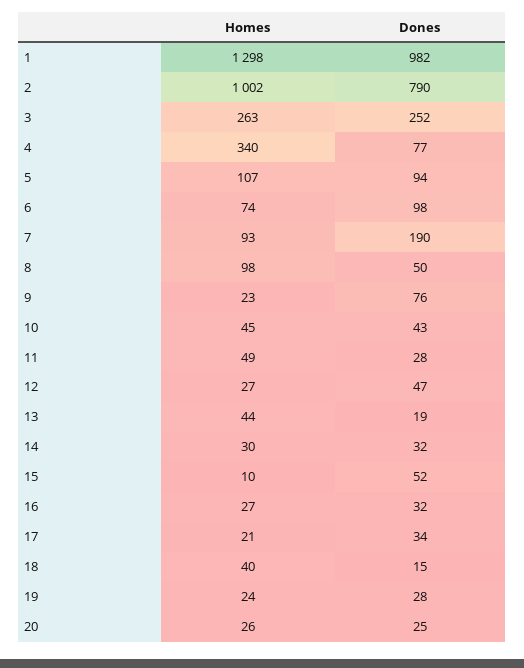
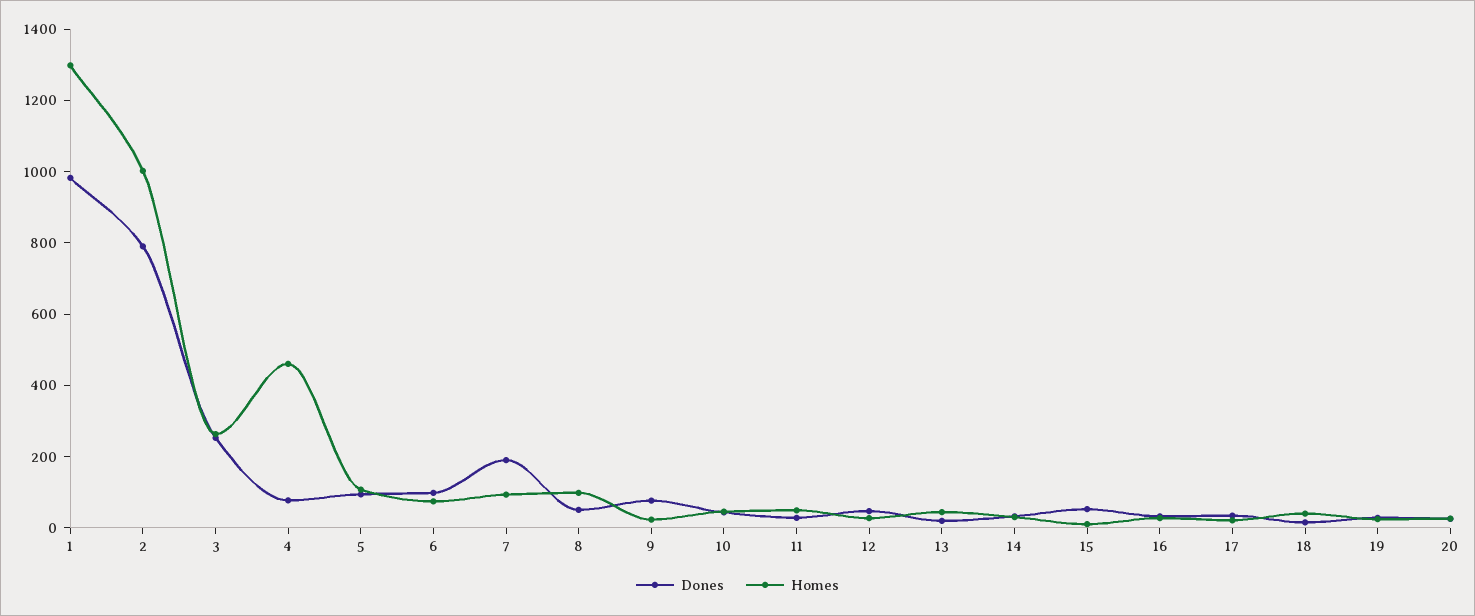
  {
    "Homes": {
      "1": 1298,
      "2": 1002,
      "3": 263,
-     "4": 340,
+     "4": 450,
      "5": 107,
      "6": 74,
      "7": 93,
      "8": 98,
      "9": 23,
      "10": 45,
      "11": 49,
      "12": 27,
      "13": 44,
      "14": 30,
      "15": 10,
      "16": 27,
      "17": 21,
      "18": 40,
      "19": 24,
      "20": 26
    },
    "Dones": {
      "1": 982,
      "2": 790,
      "3": 252,
      "4": 77,
      "5": 94,
      "6": 98,
      "7": 190,
      "8": 50,
      "9": 76,
      "10": 43,
      "11": 28,
      "12": 47,
      "13": 19,
      "14": 32,
      "15": 52,
      "16": 32,
      "17": 34,
      "18": 15,
      "19": 28,
      "20": 25
    }
  }

